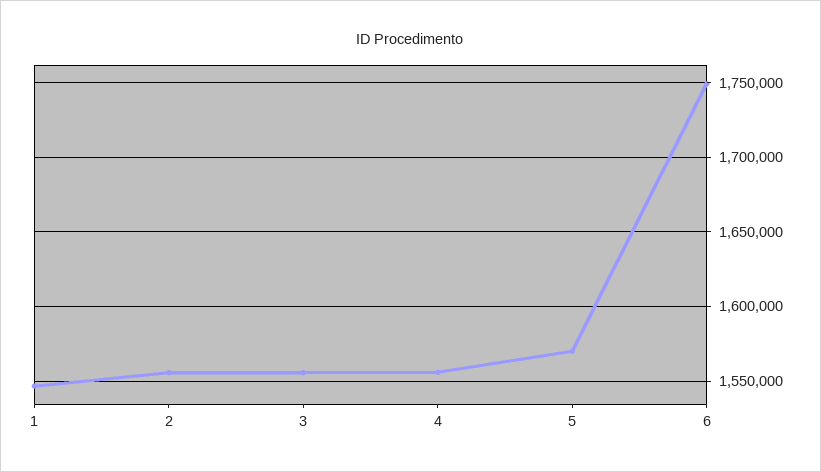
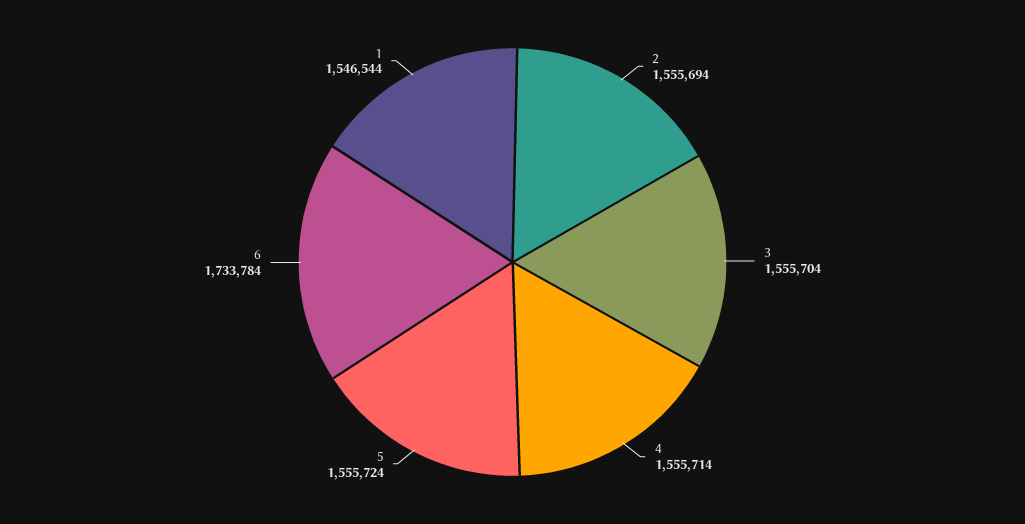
  {
    "1": 1546544,
    "2": 1555694,
    "3": 1555704,
    "4": 1555714,
-   "5": 1570000,
+   "5": 1555724,
-   "6": 1750000
+   "6": 1733784
  }

